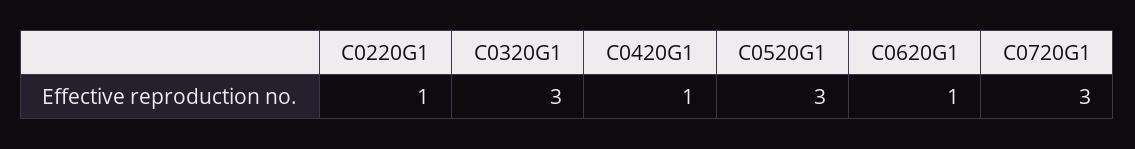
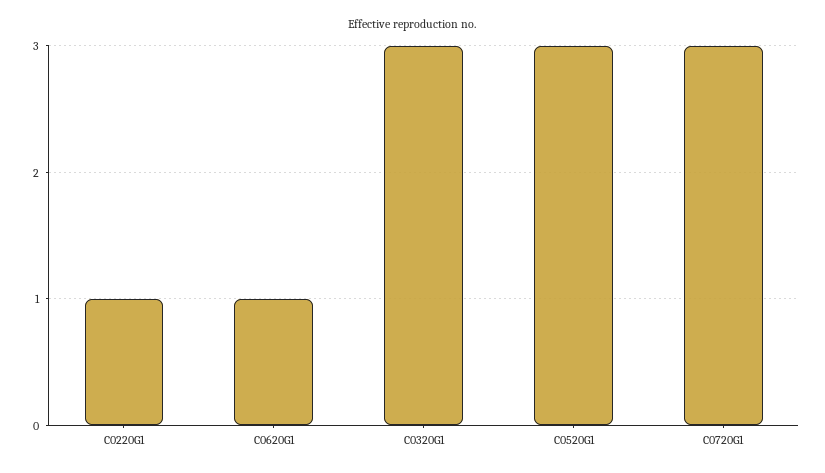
  {
    "C0220G1": 1,
    "C0320G1": 3,
-   "C0420G1": 1,
    "C0520G1": 3,
    "C0620G1": 1,
    "C0720G1": 3
  }

